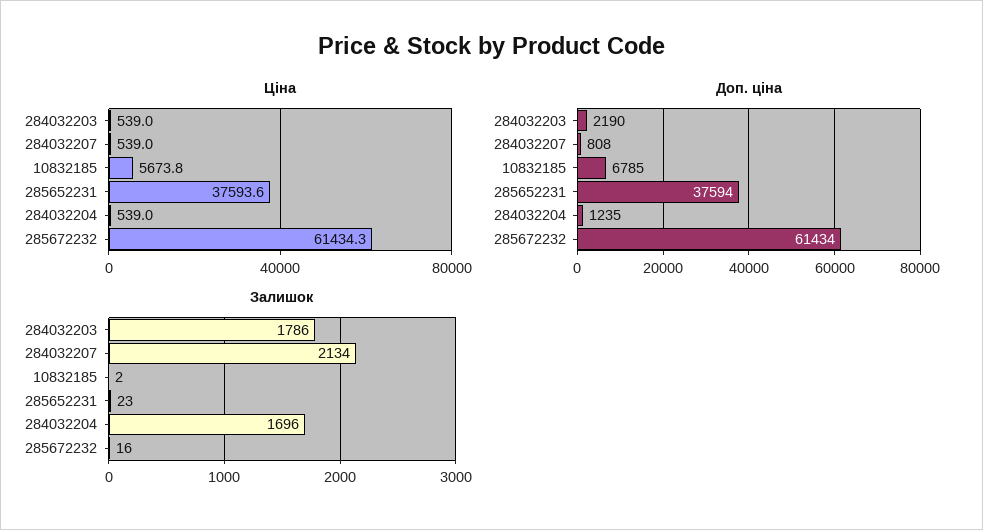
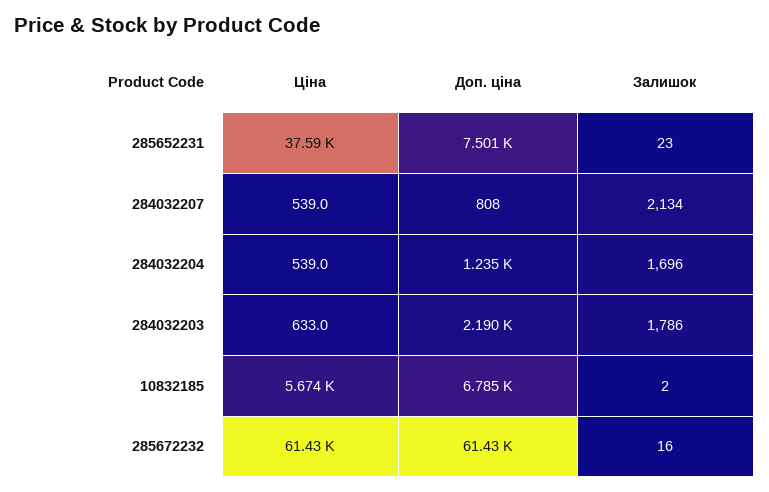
  {
    "Ціна": {
-     "284032203": 539,
+     "284032203": 633,
      "284032207": 539,
      "10832185": 5673.8,
      "285652231": 37593.6,
      "284032204": 539,
      "285672232": 61434.3
    },
    "Доп. ціна": {
      "284032203": 2190,
      "284032207": 808,
      "10832185": 6785,
-     "285652231": 37594,
+     "285652231": 7501,
      "284032204": 1235,
      "285672232": 61434
    },
    "Залишок": {
      "284032203": 1786,
      "284032207": 2134,
      "10832185": 2,
      "285652231": 23,
      "284032204": 1696,
      "285672232": 16
    }
  }

